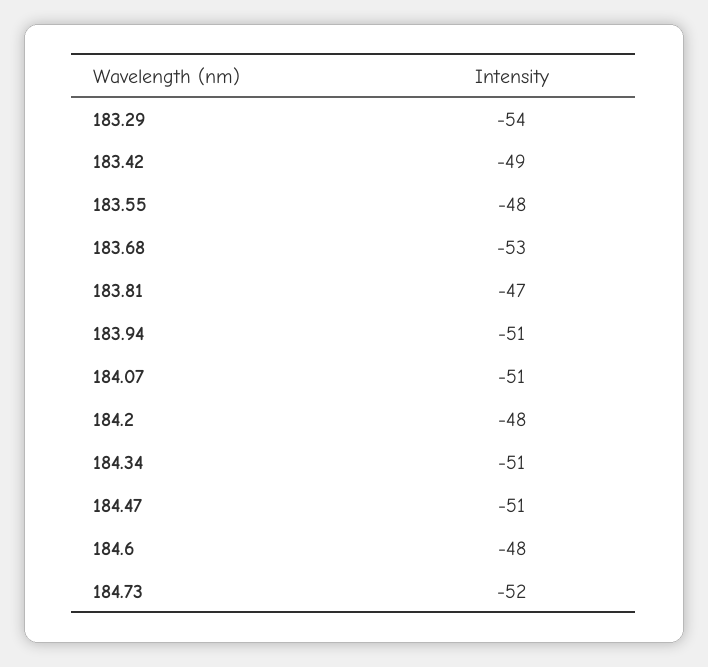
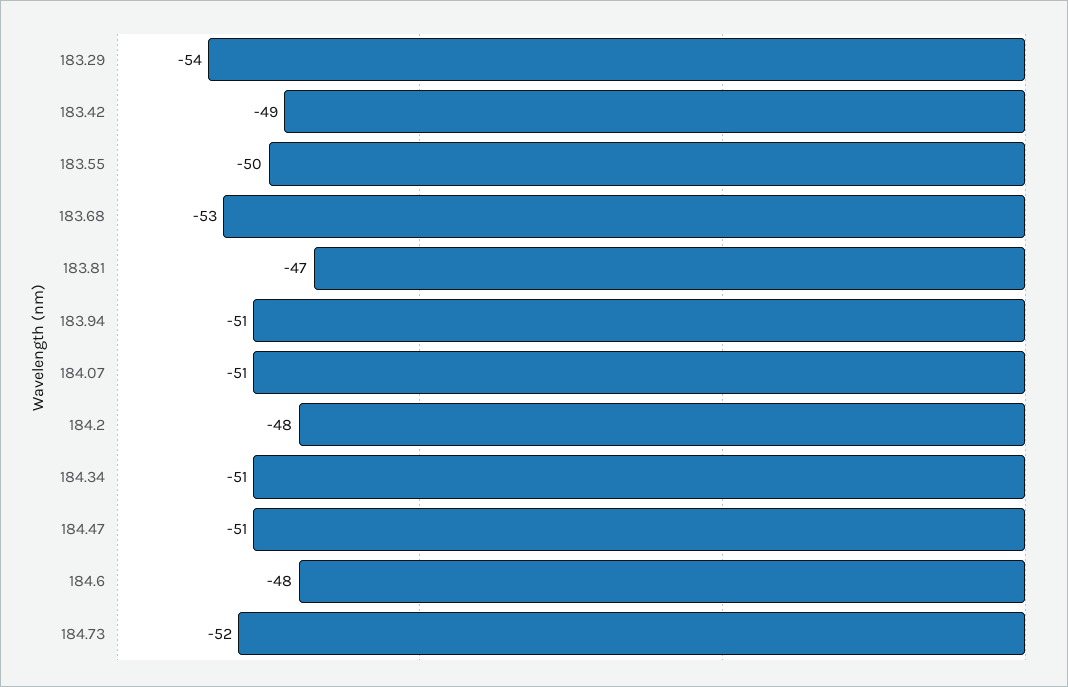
  {
    "183.29": -54,
    "183.42": -49,
-   "183.55": -48,
+   "183.55": -50,
    "183.68": -53,
    "183.81": -47,
    "183.94": -51,
    "184.07": -51,
    "184.2": -48,
    "184.34": -51,
    "184.47": -51,
    "184.6": -48,
    "184.73": -52
  }

